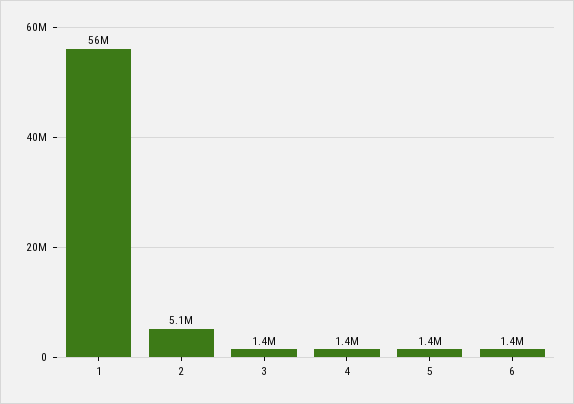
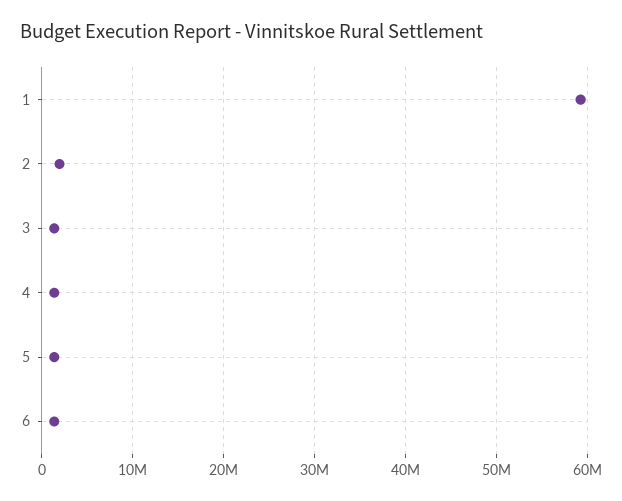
  {
-   "1": 56000000,
+   "1": 59000000,
-   "2": 5100000,
+   "2": 2000000,
    "3": 1400000,
    "4": 1400000,
    "5": 1400000,
    "6": 1400000
  }

